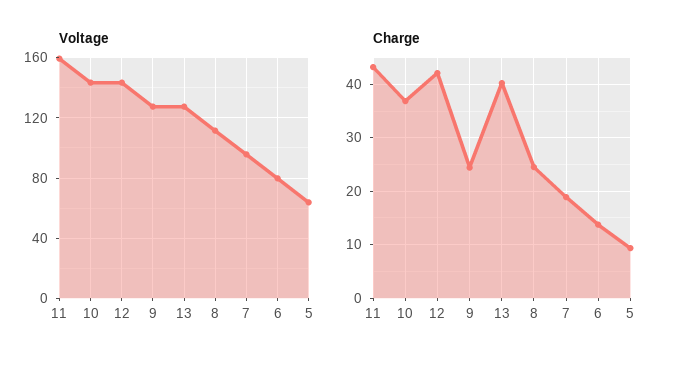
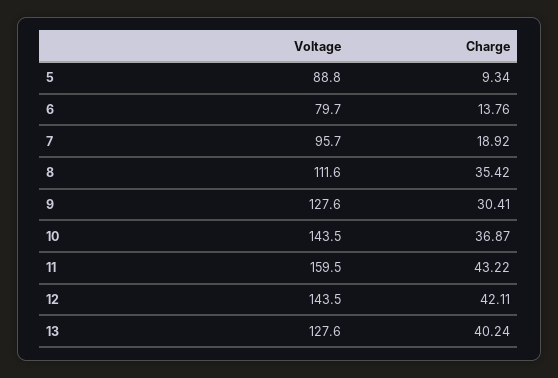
  {
    "Voltage": {
      "11": 159.5,
      "10": 143.5,
      "12": 143.5,
      "9": 127.6,
      "13": 127.6,
      "8": 111.6,
      "7": 95.7,
      "6": 79.7,
-     "5": 65
+     "5": 88.8
    },
    "Charge": {
      "11": 43.22,
      "10": 36.87,
      "12": 42.11,
-     "9": 24,
+     "9": 30.41,
      "13": 40.24,
-     "8": 24,
+     "8": 35.42,
      "7": 18.92,
      "6": 13.76,
      "5": 9.34
    }
  }

